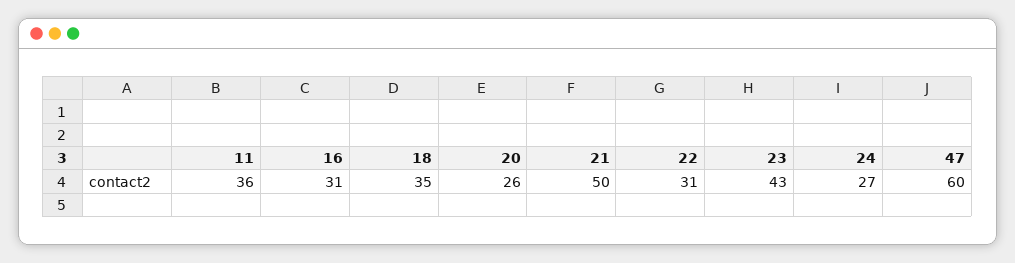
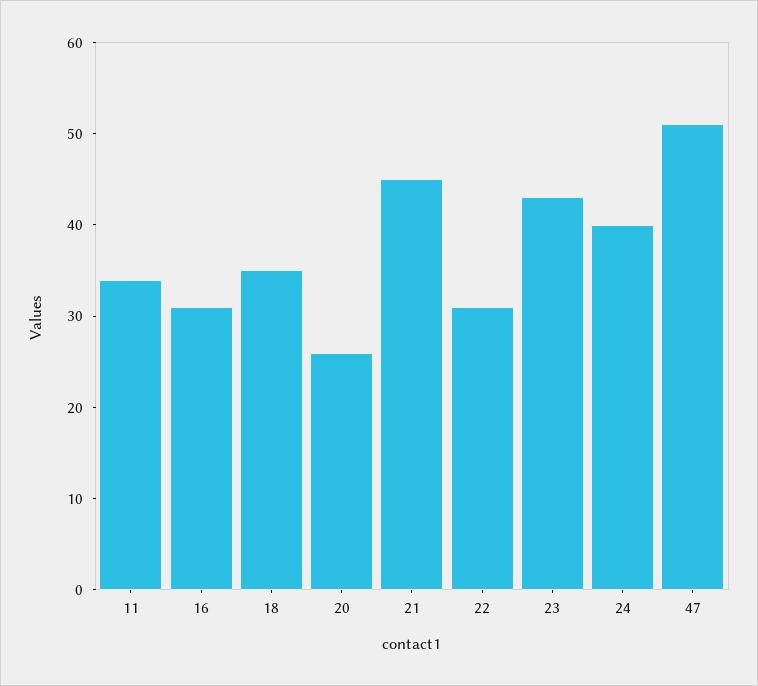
  {
-   "11": 36,
+   "11": 34,
    "16": 31,
    "18": 35,
    "20": 26,
-   "21": 50,
+   "21": 45,
    "22": 31,
    "23": 43,
-   "24": 27,
+   "24": 40,
-   "47": 60
+   "47": 51
  }

